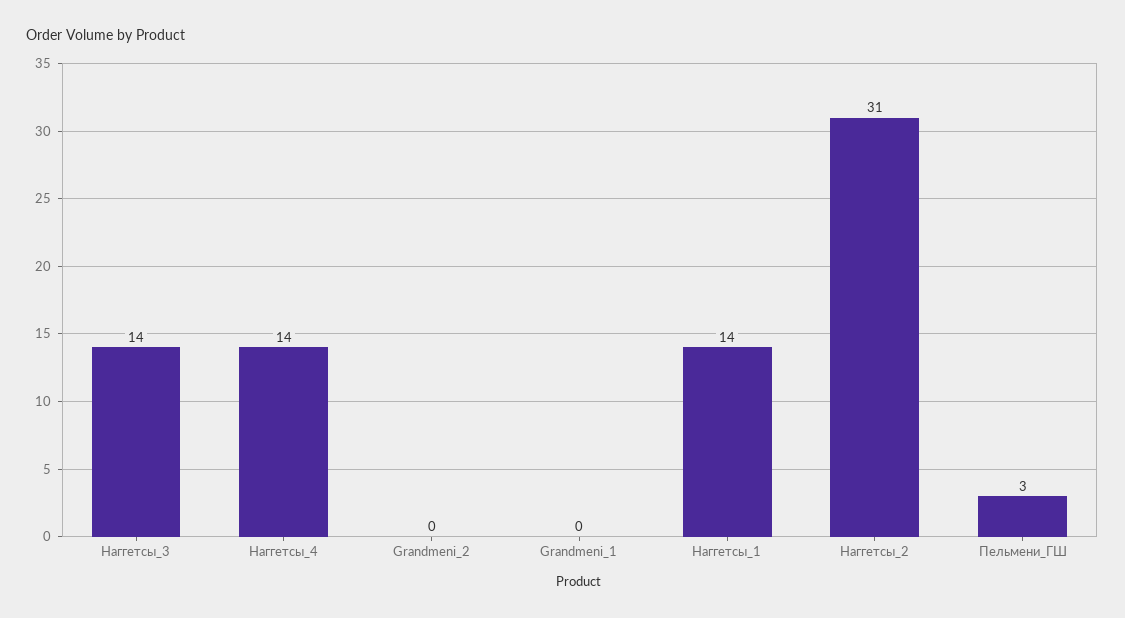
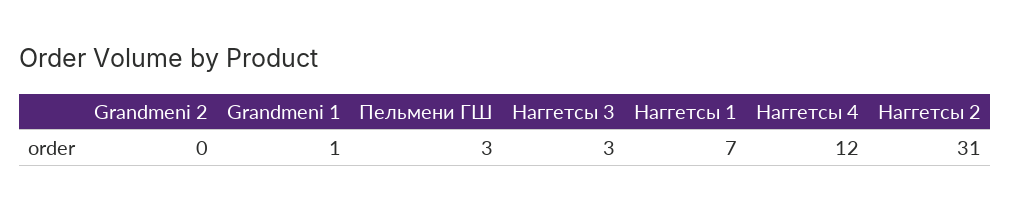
  {
-   "Наггетсы_3": 14,
+   "Наггетсы_3": 3,
-   "Наггетсы_4": 14,
+   "Наггетсы_4": 12,
    "Grandmeni_2": 0,
-   "Grandmeni_1": 0,
+   "Grandmeni_1": 1,
-   "Наггетсы_1": 14,
+   "Наггетсы_1": 7,
    "Наггетсы_2": 31,
    "Пельмени_ГШ": 3
  }

